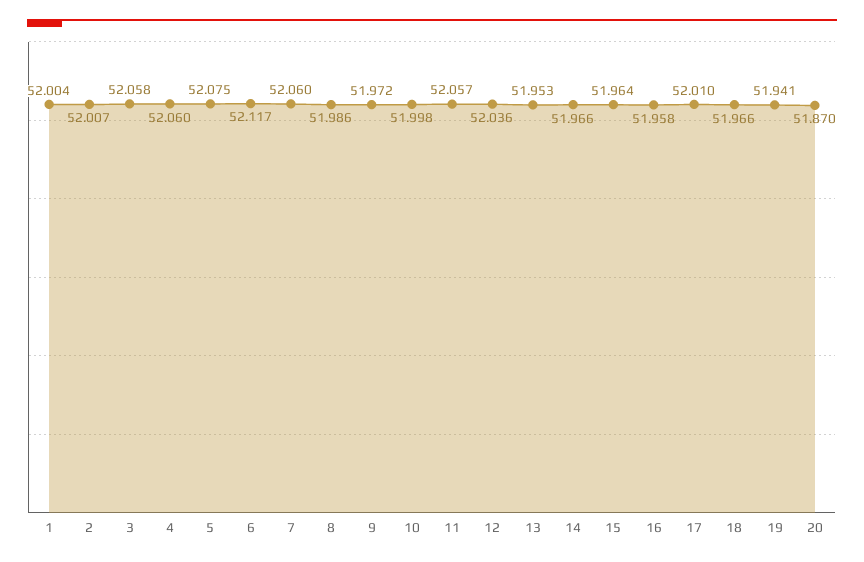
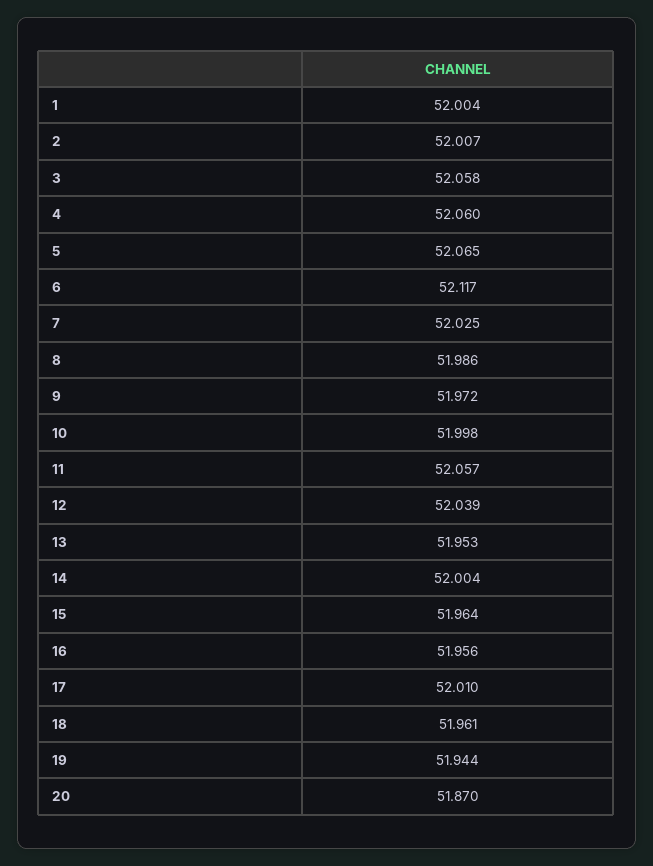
  {
    "1": 52.004,
    "2": 52.007,
    "3": 52.058,
    "4": 52.06,
-   "5": 52.075,
+   "5": 52.065,
    "6": 52.117,
-   "7": 52.06,
+   "7": 52.025,
    "8": 51.986,
    "9": 51.972,
    "10": 51.998,
    "11": 52.057,
-   "12": 52.036,
+   "12": 52.039,
    "13": 51.953,
-   "14": 51.966,
+   "14": 52.004,
    "15": 51.964,
-   "16": 51.958,
+   "16": 51.956,
    "17": 52.01,
-   "18": 51.966,
+   "18": 51.961,
-   "19": 51.941,
+   "19": 51.944,
    "20": 51.87
  }

